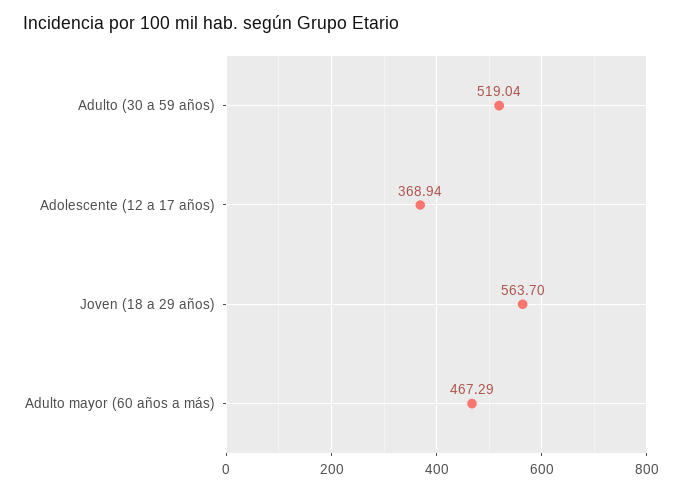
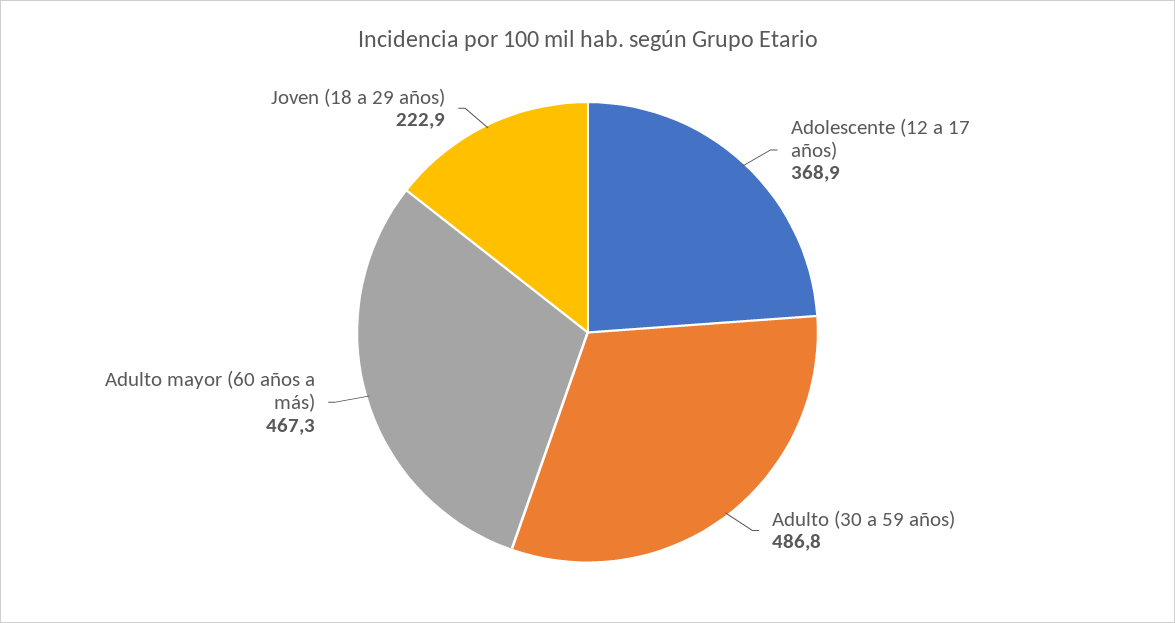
  {
-   "Adulto (30 a 59 años)": 519.04,
+   "Adulto (30 a 59 años)": 486.8,
    "Adolescente (12 a 17 años)": 368.94,
-   "Joven (18 a 29 años)": 563.7,
+   "Joven (18 a 29 años)": 222.9,
    "Adulto mayor (60 años a más)": 467.29
  }

